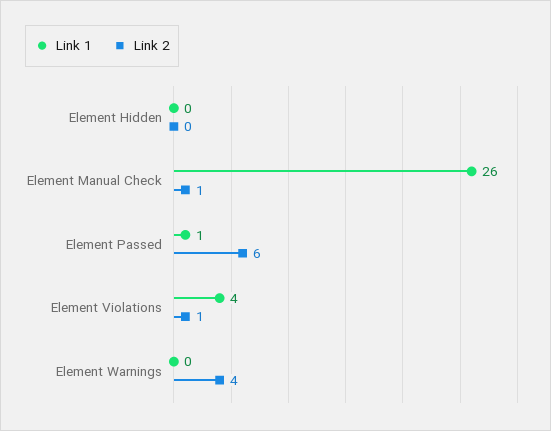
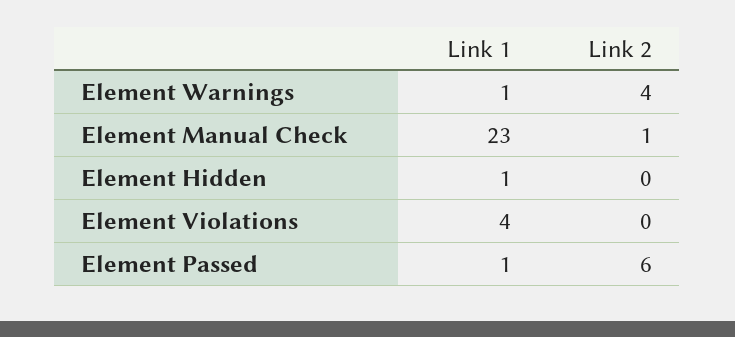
  {
    "Link 1": {
-     "Element Hidden": 0,
+     "Element Hidden": 1,
-     "Element Manual Check": 26,
+     "Element Manual Check": 23,
      "Element Passed": 1,
      "Element Violations": 4,
-     "Element Warnings": 0
+     "Element Warnings": 1
    },
    "Link 2": {
      "Element Hidden": 0,
      "Element Manual Check": 1,
      "Element Passed": 6,
-     "Element Violations": 1,
+     "Element Violations": 0,
      "Element Warnings": 4
    }
  }

